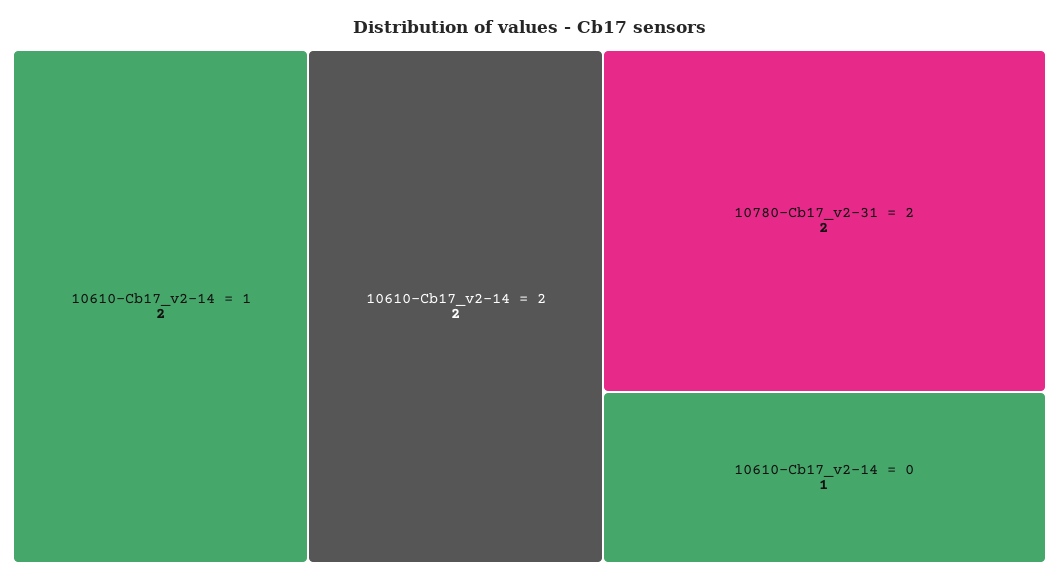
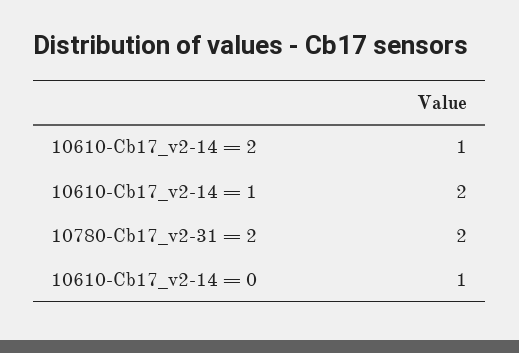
  {
    "10610-Cb17_v2-14 = 1": 2,
-   "10610-Cb17_v2-14 = 2": 2,
+   "10610-Cb17_v2-14 = 2": 1,
    "10780-Cb17_v2-31 = 2": 2,
    "10610-Cb17_v2-14 = 0": 1
  }

